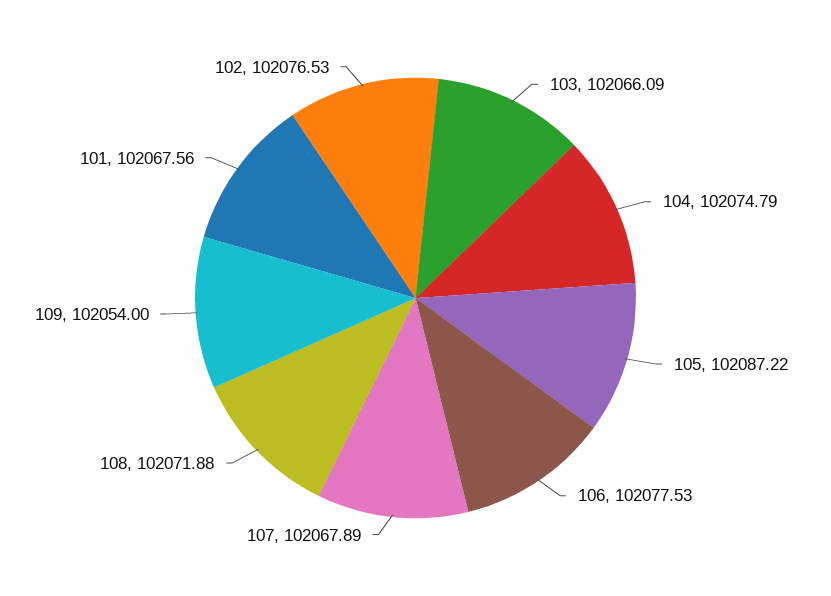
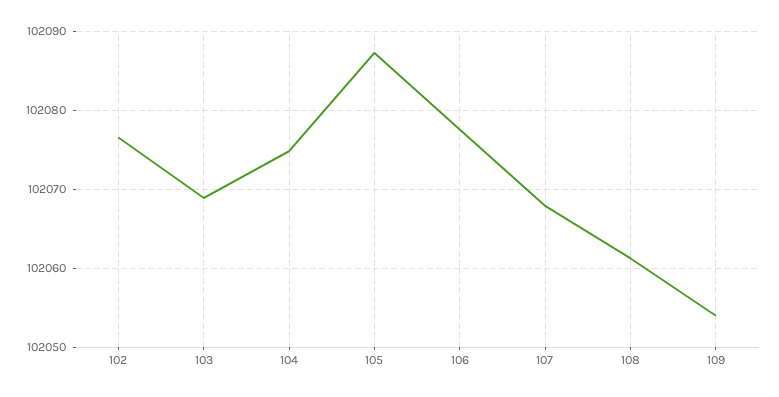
  {
-   "103": 102066.09,
+   "103": 102069,
    "104": 102074.79,
    "105": 102087.22,
    "106": 102077.53,
    "107": 102067.89,
-   "108": 102071.88,
+   "108": 102061,
    "109": 102054,
-   "101": 102067.56,
    "102": 102076.53
  }

